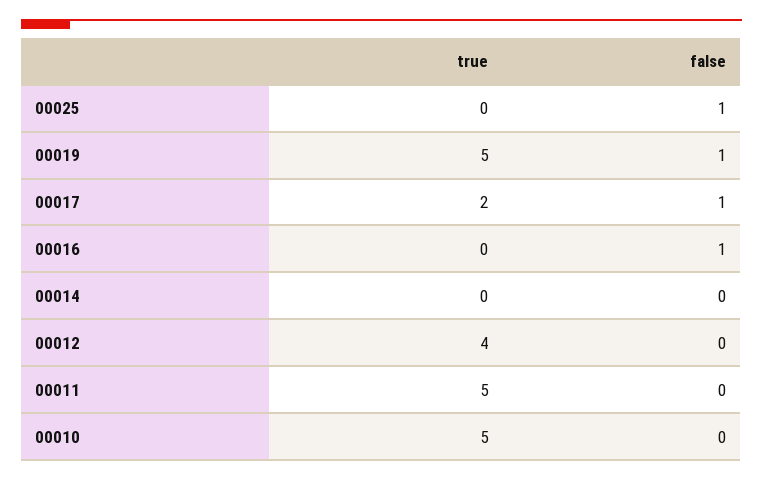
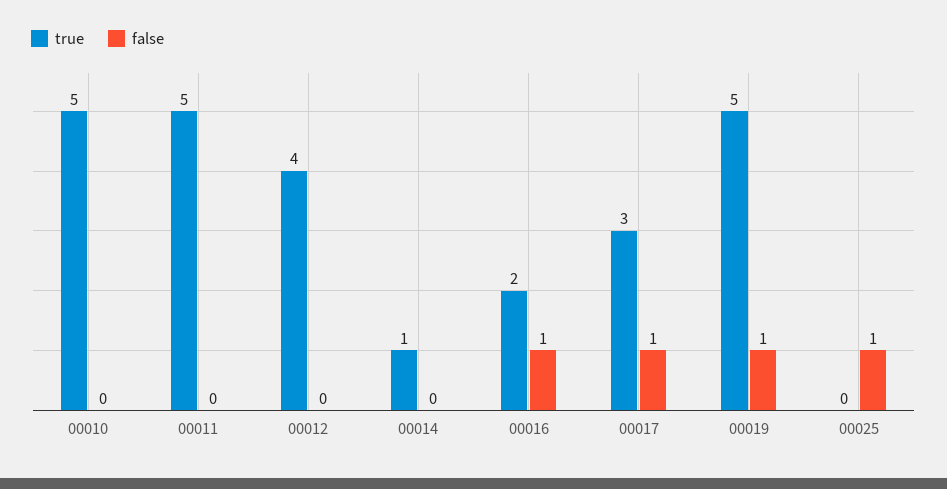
  {
    "true": {
      "00025": 0,
      "00019": 5,
-     "00017": 2,
+     "00017": 3,
-     "00016": 0,
+     "00016": 2,
-     "00014": 0,
+     "00014": 1,
      "00012": 4,
      "00011": 5,
      "00010": 5
    },
    "false": {
      "00025": 1,
      "00019": 1,
      "00017": 1,
      "00016": 1,
      "00014": 0,
      "00012": 0,
      "00011": 0,
      "00010": 0
    }
  }

